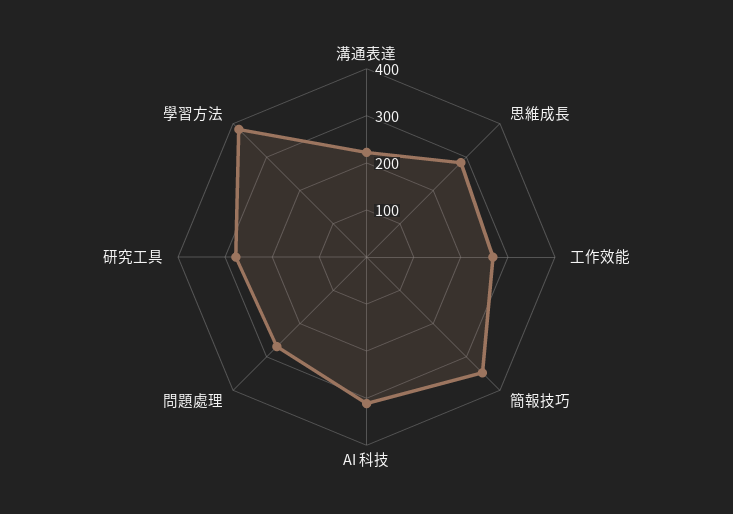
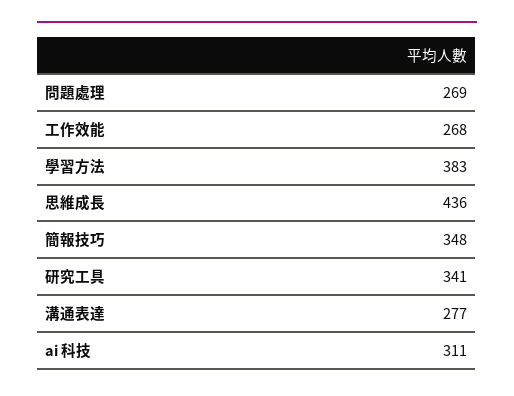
  {
-   "溝通表達": 220,
+   "溝通表達": 277,
-   "思維成長": 280,
+   "思維成長": 436,
    "工作效能": 268,
    "簡報技巧": 348,
    "AI 科技": 311,
    "問題處理": 269,
-   "研究工具": 280,
+   "研究工具": 341,
    "學習方法": 383
  }

